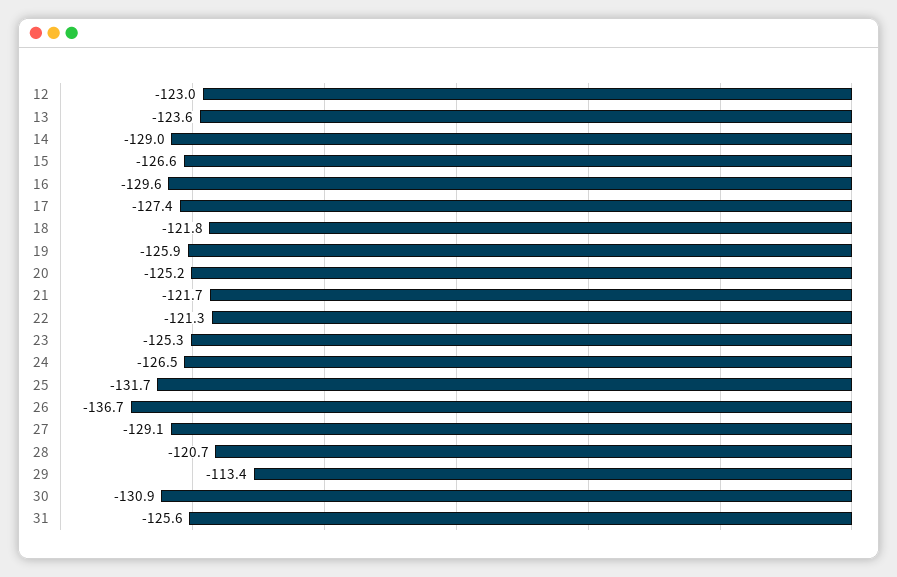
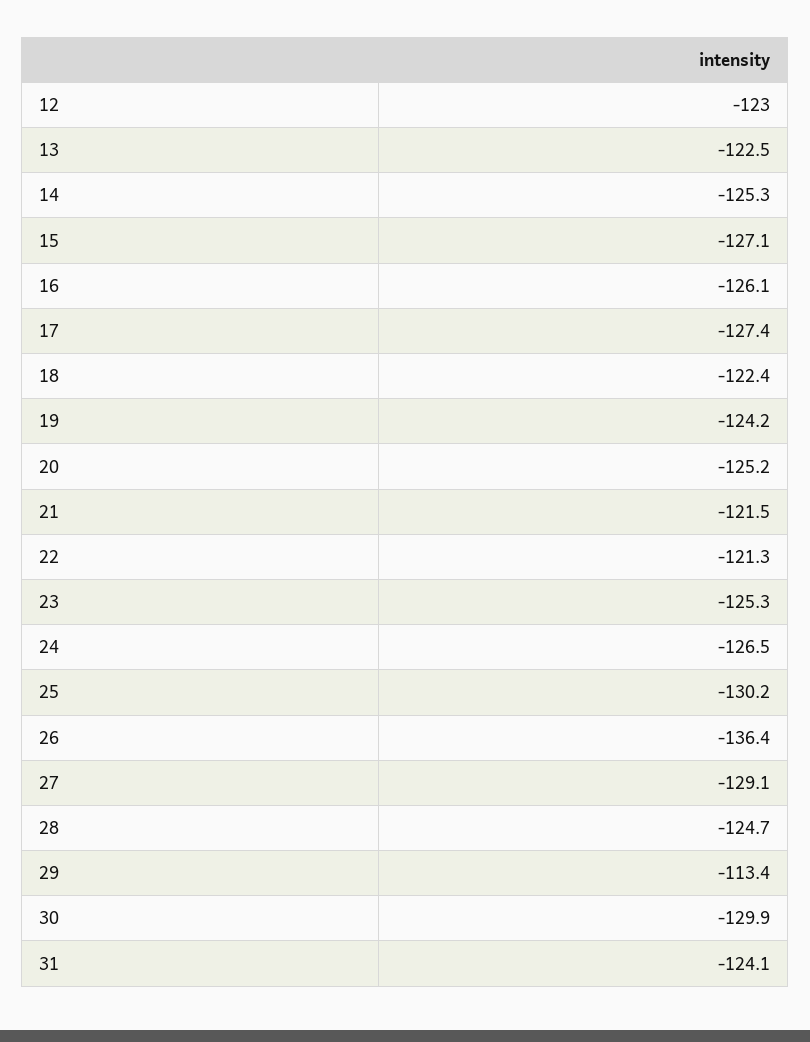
  {
    "12": -123,
-   "13": -123.6,
+   "13": -122.5,
-   "14": -129,
+   "14": -125.3,
-   "15": -126.6,
+   "15": -127.1,
-   "16": -129.6,
+   "16": -126.1,
    "17": -127.4,
-   "18": -121.8,
+   "18": -122.4,
-   "19": -125.9,
+   "19": -124.2,
    "20": -125.2,
-   "21": -121.7,
+   "21": -121.5,
    "22": -121.3,
    "23": -125.3,
    "24": -126.5,
-   "25": -131.7,
+   "25": -130.2,
-   "26": -136.7,
+   "26": -136.4,
    "27": -129.1,
-   "28": -120.7,
+   "28": -124.7,
    "29": -113.4,
-   "30": -130.9,
+   "30": -129.9,
-   "31": -125.6
+   "31": -124.1
  }

